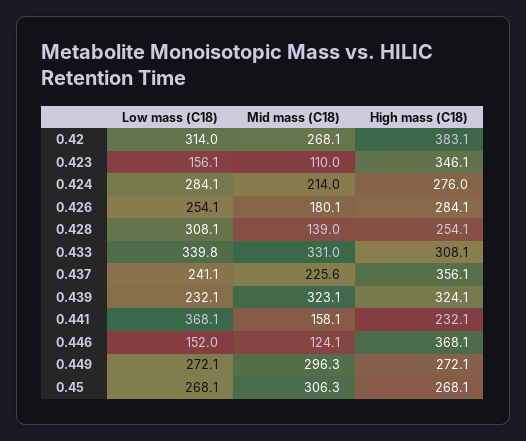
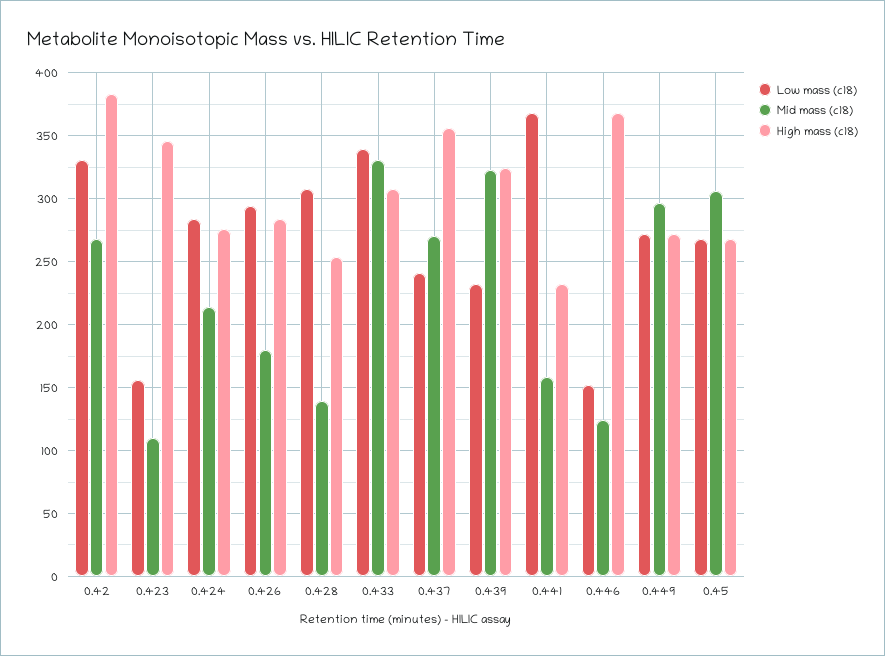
  {
    "Low mass (C18)": {
-     "0.42": 314,
+     "0.42": 330,
      "0.423": 156.1,
      "0.424": 284.1,
-     "0.426": 254.1,
+     "0.426": 295,
      "0.428": 308.1,
      "0.433": 339.8,
      "0.437": 241.1,
      "0.439": 232.1,
      "0.441": 368.1,
      "0.446": 152,
      "0.449": 272.1,
      "0.45": 268.1
    },
    "Mid mass (C18)": {
      "0.42": 268.1,
      "0.423": 110,
      "0.424": 214,
      "0.426": 180.1,
      "0.428": 139,
      "0.433": 331,
-     "0.437": 225.6,
+     "0.437": 270,
      "0.439": 323.1,
      "0.441": 158.1,
      "0.446": 124.1,
      "0.449": 296.3,
      "0.45": 306.3
    },
    "High mass (C18)": {
      "0.42": 383.1,
      "0.423": 346.1,
      "0.424": 276,
      "0.426": 284.1,
      "0.428": 254.1,
      "0.433": 308.1,
      "0.437": 356.1,
      "0.439": 324.1,
      "0.441": 232.1,
      "0.446": 368.1,
      "0.449": 272.1,
      "0.45": 268.1
    }
  }

